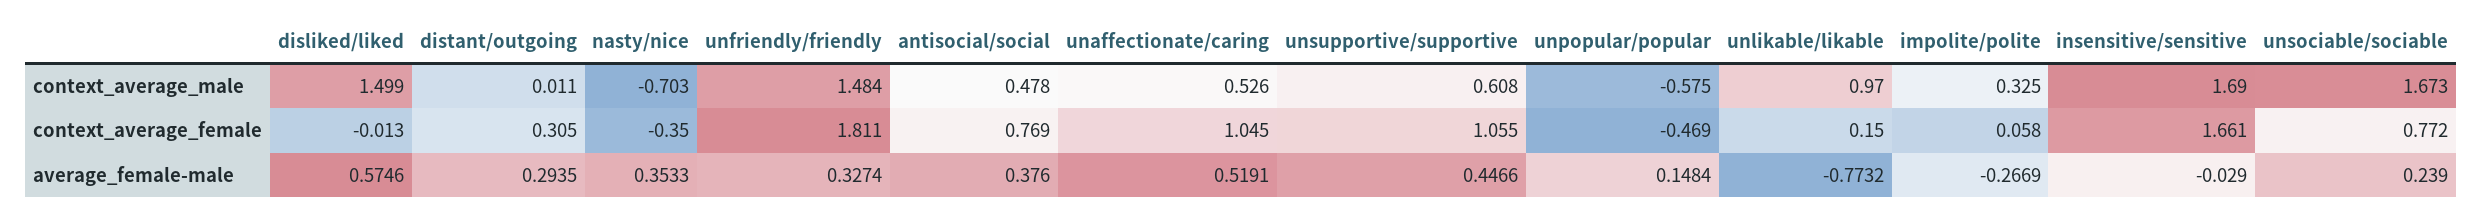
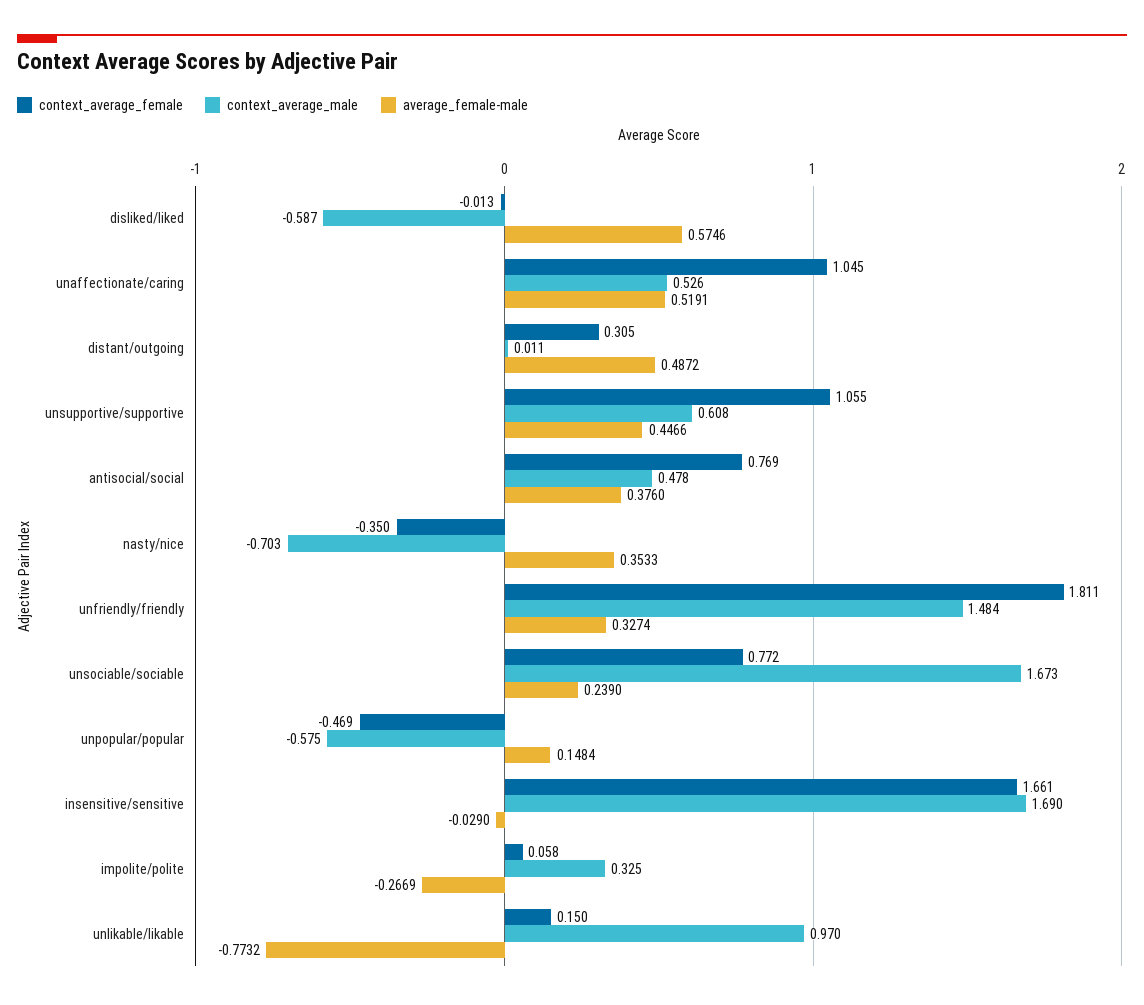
  {
    "context_average_male": {
-     "disliked/liked": 1.499,
+     "disliked/liked": -0.587,
      "distant/outgoing": 0.011,
      "nasty/nice": -0.703,
      "unfriendly/friendly": 1.484,
      "antisocial/social": 0.478,
      "unaffectionate/caring": 0.526,
      "unsupportive/supportive": 0.608,
      "unpopular/popular": -0.575,
      "unlikable/likable": 0.97,
      "impolite/polite": 0.325,
      "insensitive/sensitive": 1.69,
      "unsociable/sociable": 1.673
    },
    "context_average_female": {
      "disliked/liked": -0.013,
      "distant/outgoing": 0.305,
      "nasty/nice": -0.35,
      "unfriendly/friendly": 1.811,
      "antisocial/social": 0.769,
      "unaffectionate/caring": 1.045,
      "unsupportive/supportive": 1.055,
      "unpopular/popular": -0.469,
      "unlikable/likable": 0.15,
      "impolite/polite": 0.058,
      "insensitive/sensitive": 1.661,
      "unsociable/sociable": 0.772
    },
    "average_female-male": {
      "disliked/liked": 0.5746,
-     "distant/outgoing": 0.2935,
+     "distant/outgoing": 0.4872,
      "nasty/nice": 0.3533,
      "unfriendly/friendly": 0.3274,
      "antisocial/social": 0.376,
      "unaffectionate/caring": 0.5191,
      "unsupportive/supportive": 0.4466,
      "unpopular/popular": 0.1484,
      "unlikable/likable": -0.7732,
      "impolite/polite": -0.2669,
      "insensitive/sensitive": -0.029,
      "unsociable/sociable": 0.239
    }
  }

